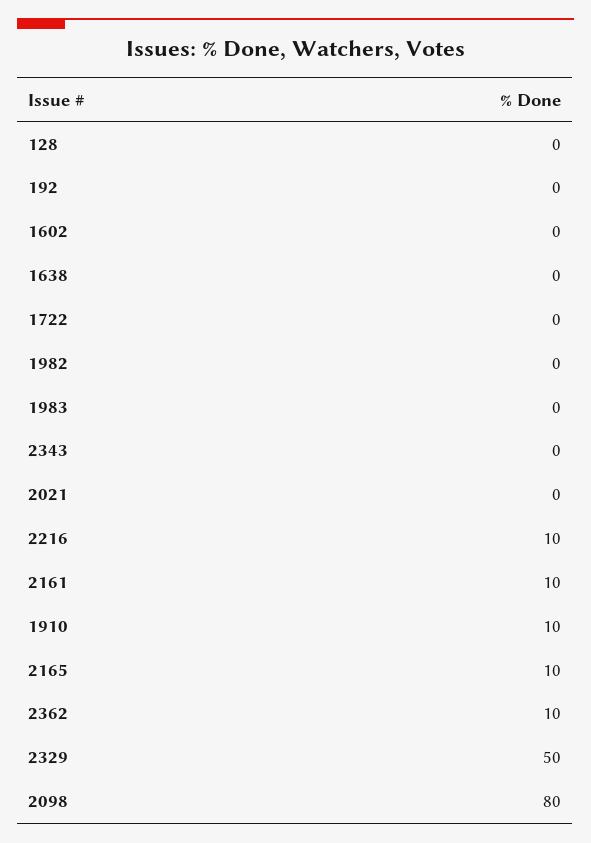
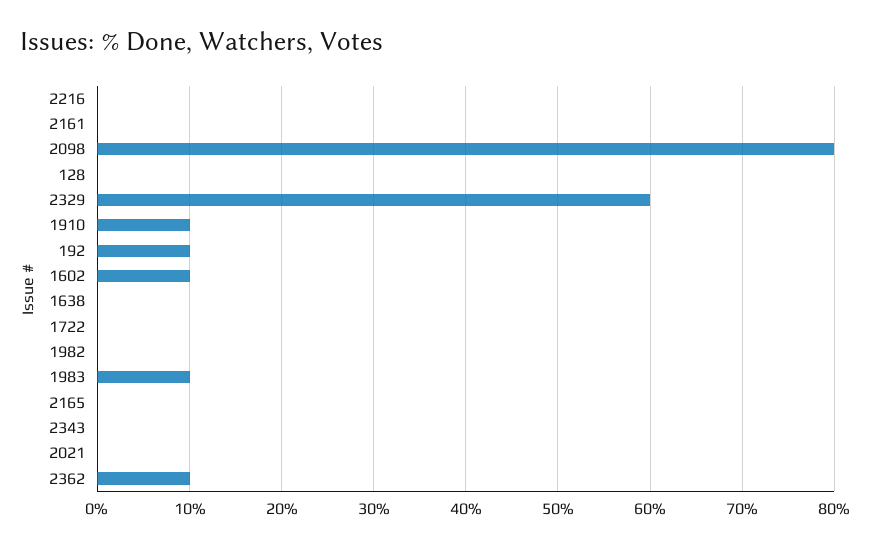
  {
    "128": 0,
-   "192": 0,
+   "192": 10,
-   "1602": 0,
+   "1602": 10,
    "1638": 0,
    "1722": 0,
    "1982": 0,
-   "1983": 0,
+   "1983": 10,
    "2343": 0,
    "2021": 0,
-   "2216": 10,
+   "2216": 0,
-   "2161": 10,
+   "2161": 0,
    "1910": 10,
-   "2165": 10,
+   "2165": 0,
    "2362": 10,
-   "2329": 50,
+   "2329": 60,
    "2098": 80
  }

